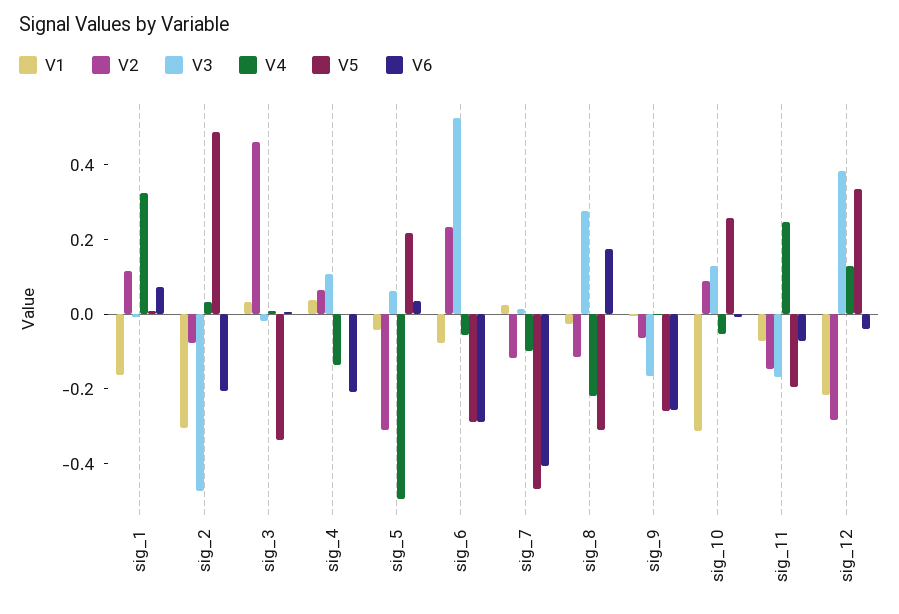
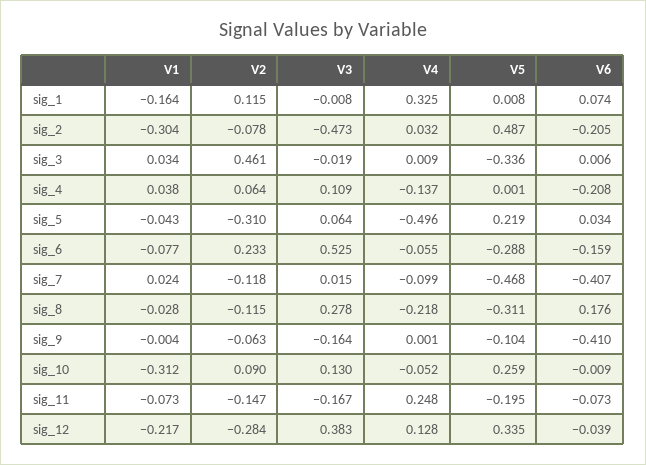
  {
    "V1": {
      "sig_1": -0.164,
      "sig_2": -0.304,
      "sig_3": 0.034,
      "sig_4": 0.038,
      "sig_5": -0.043,
      "sig_6": -0.077,
      "sig_7": 0.024,
      "sig_8": -0.028,
      "sig_9": -0.004,
      "sig_10": -0.312,
      "sig_11": -0.073,
      "sig_12": -0.217
    },
    "V2": {
      "sig_1": 0.115,
      "sig_2": -0.078,
      "sig_3": 0.461,
      "sig_4": 0.064,
      "sig_5": -0.31,
      "sig_6": 0.233,
      "sig_7": -0.118,
      "sig_8": -0.115,
      "sig_9": -0.063,
      "sig_10": 0.09,
      "sig_11": -0.147,
      "sig_12": -0.284
    },
    "V3": {
      "sig_1": -0.008,
      "sig_2": -0.473,
      "sig_3": -0.019,
      "sig_4": 0.109,
      "sig_5": 0.064,
      "sig_6": 0.525,
      "sig_7": 0.015,
      "sig_8": 0.278,
      "sig_9": -0.164,
      "sig_10": 0.13,
      "sig_11": -0.167,
      "sig_12": 0.383
    },
    "V4": {
      "sig_1": 0.325,
      "sig_2": 0.032,
      "sig_3": 0.009,
      "sig_4": -0.137,
      "sig_5": -0.496,
      "sig_6": -0.055,
      "sig_7": -0.099,
      "sig_8": -0.218,
      "sig_9": 0.001,
      "sig_10": -0.052,
      "sig_11": 0.248,
      "sig_12": 0.128
    },
    "V5": {
      "sig_1": 0.008,
      "sig_2": 0.487,
      "sig_3": -0.336,
      "sig_4": 0.001,
      "sig_5": 0.219,
      "sig_6": -0.288,
      "sig_7": -0.468,
      "sig_8": -0.311,
-     "sig_9": -0.25,
+     "sig_9": -0.104,
      "sig_10": 0.259,
      "sig_11": -0.195,
      "sig_12": 0.335
    },
    "V6": {
      "sig_1": 0.074,
      "sig_2": -0.205,
      "sig_3": 0.006,
      "sig_4": -0.208,
      "sig_5": 0.034,
-     "sig_6": -0.3,
+     "sig_6": -0.159,
      "sig_7": -0.407,
      "sig_8": 0.176,
-     "sig_9": -0.25,
+     "sig_9": -0.41,
      "sig_10": -0.009,
      "sig_11": -0.073,
      "sig_12": -0.039
    }
  }

